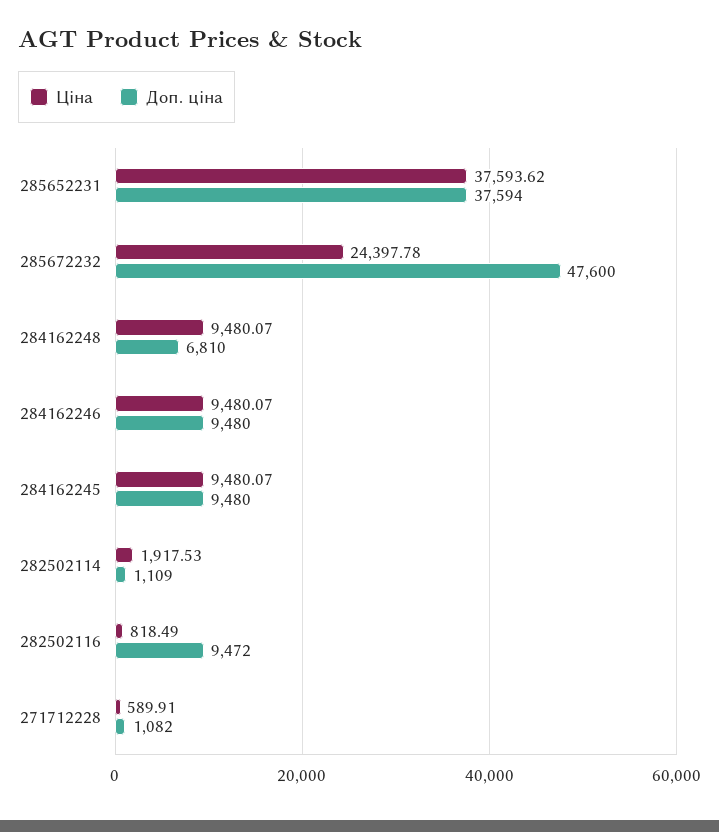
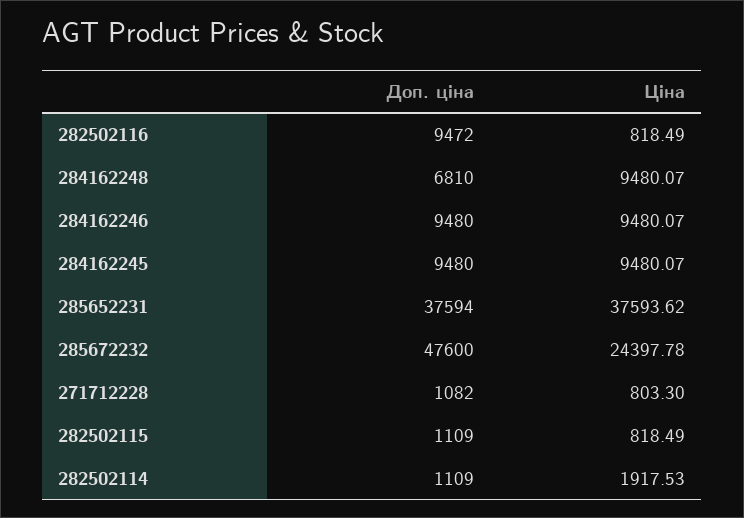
  {
    "Ціна": {
      "285652231": 37593.62,
      "285672232": 24397.78,
      "284162248": 9480.07,
      "284162246": 9480.07,
      "284162245": 9480.07,
      "282502114": 1917.53,
      "282502116": 818.49,
-     "271712228": 589.91
+     "271712228": 803.3,
+     "282502115": 818.49
    },
    "Доп. ціна": {
      "285652231": 37594,
      "285672232": 47600,
      "284162248": 6810,
      "284162246": 9480,
      "284162245": 9480,
      "282502114": 1109,
      "282502116": 9472,
-     "271712228": 1082
+     "271712228": 1082,
+     "282502115": 1109
    }
  }

